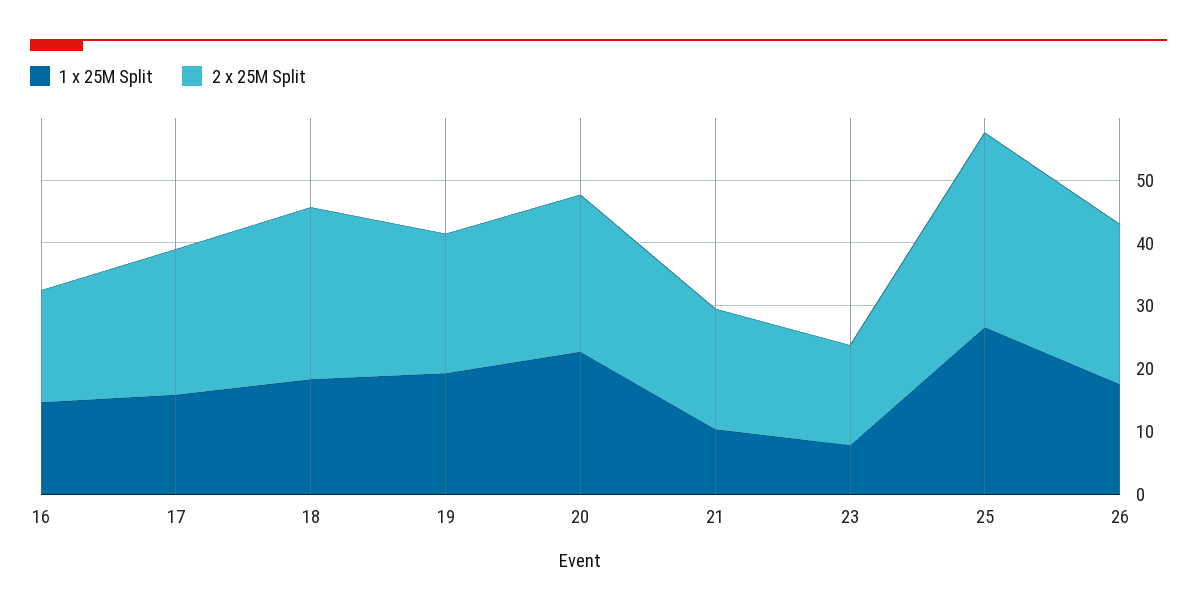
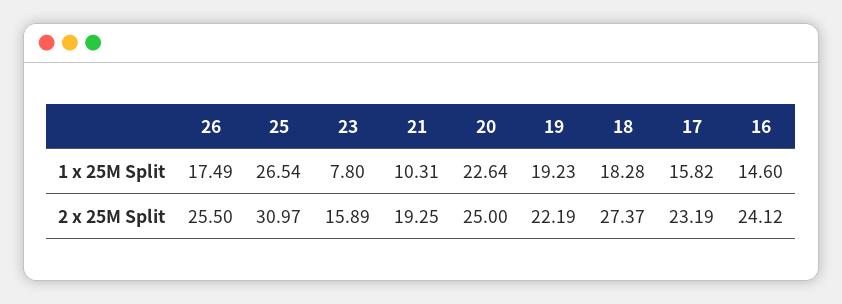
  {
    "1 x 25M Split": {
      "16": 14.6,
      "17": 15.82,
      "18": 18.28,
      "19": 19.23,
      "20": 22.64,
      "21": 10.31,
      "23": 7.8,
      "25": 26.54,
      "26": 17.49
    },
    "2 x 25M Split": {
-     "16": 18,
+     "16": 24.12,
      "17": 23.19,
      "18": 27.37,
      "19": 22.19,
      "20": 25,
      "21": 19.25,
      "23": 15.89,
      "25": 30.97,
      "26": 25.5
    }
  }

